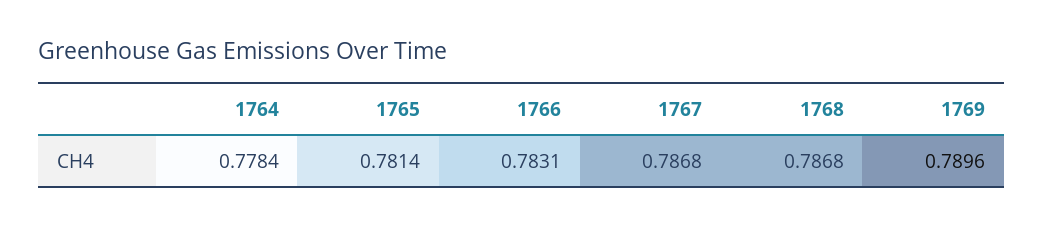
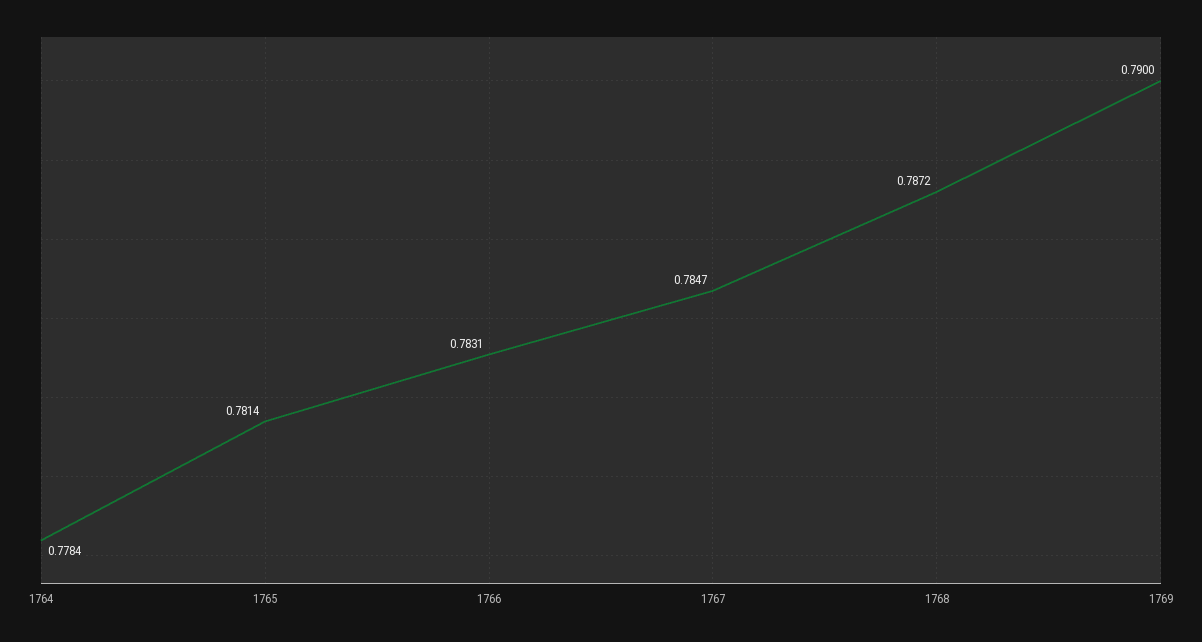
  {
    "1764": 0.7784,
    "1765": 0.7814,
    "1766": 0.7831,
-   "1767": 0.7868,
+   "1767": 0.7847,
-   "1768": 0.7868,
+   "1768": 0.7872,
-   "1769": 0.7896
+   "1769": 0.79
  }

